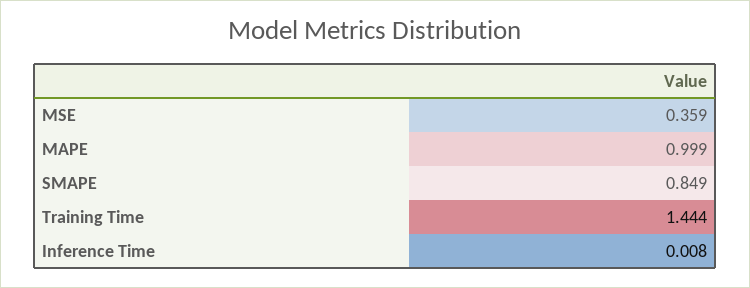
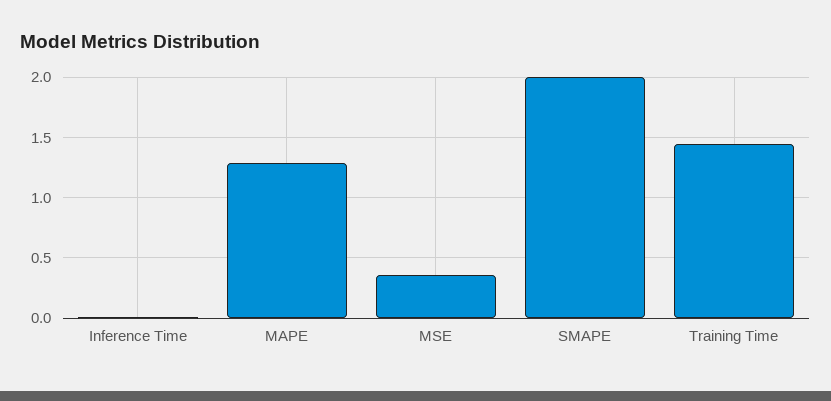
  {
    "MSE": 0.359,
-   "MAPE": 0.999,
+   "MAPE": 1.3,
-   "SMAPE": 0.849,
+   "SMAPE": 2,
    "Training Time": 1.444,
    "Inference Time": 0.008
  }

